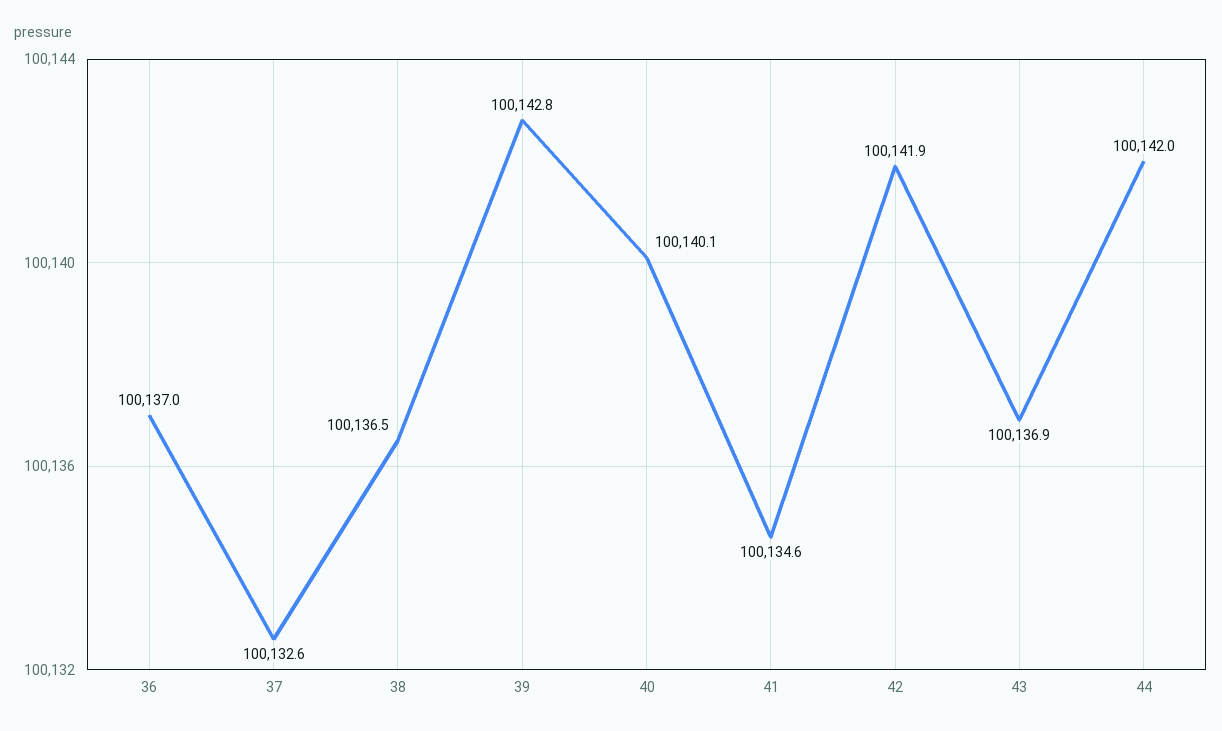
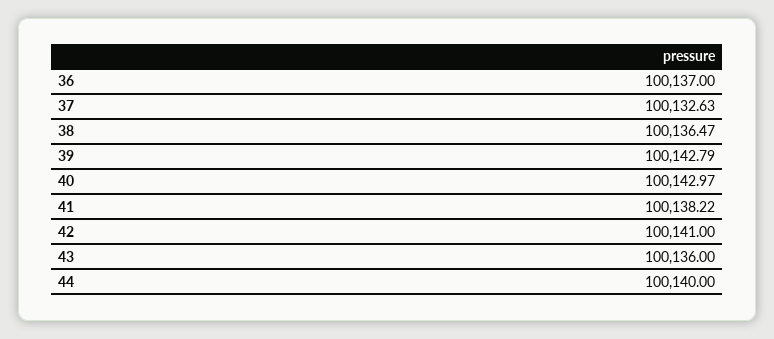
  {
    "36": 100137,
    "37": 100132.63,
    "38": 100136.47,
    "39": 100142.79,
-   "40": 100140.1,
+   "40": 100142.97,
-   "41": 100134.6,
+   "41": 100138.22,
-   "42": 100141.9,
+   "42": 100141,
-   "43": 100136.9,
+   "43": 100136,
-   "44": 100142
+   "44": 100140
  }

